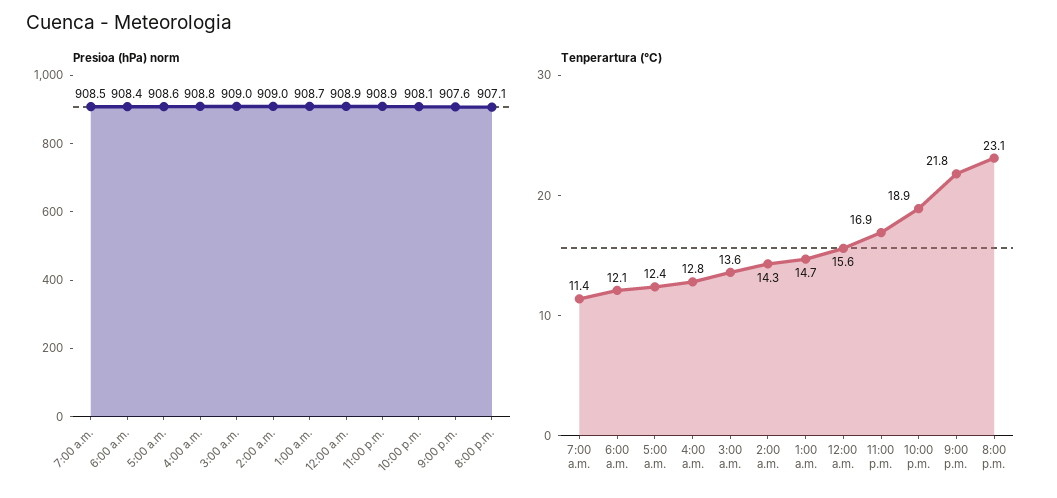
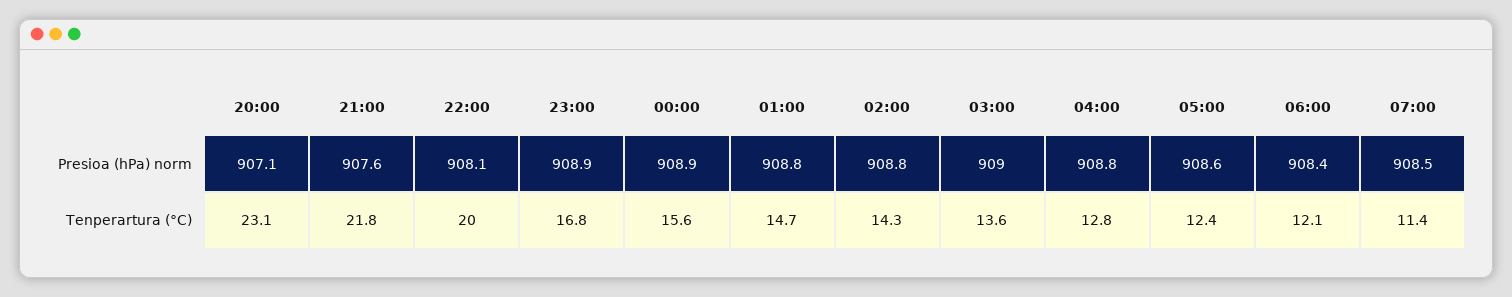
  {
    "Presioa (hPa) norm": {
      "7:00 a.m.": 908.5,
      "6:00 a.m.": 908.4,
      "5:00 a.m.": 908.6,
      "4:00 a.m.": 908.8,
      "3:00 a.m.": 909,
-     "2:00 a.m.": 909,
+     "2:00 a.m.": 908.8,
-     "1:00 a.m.": 908.7,
+     "1:00 a.m.": 908.8,
      "12:00 a.m.": 908.9,
      "11:00 p.m.": 908.9,
      "10:00 p.m.": 908.1,
      "9:00 p.m.": 907.6,
      "8:00 p.m.": 907.1
    },
    "Tenperartura (°C)": {
      "7:00 a.m.": 11.4,
      "6:00 a.m.": 12.1,
      "5:00 a.m.": 12.4,
      "4:00 a.m.": 12.8,
      "3:00 a.m.": 13.6,
      "2:00 a.m.": 14.3,
      "1:00 a.m.": 14.7,
      "12:00 a.m.": 15.6,
-     "11:00 p.m.": 16.9,
+     "11:00 p.m.": 16.8,
-     "10:00 p.m.": 18.9,
+     "10:00 p.m.": 20,
      "9:00 p.m.": 21.8,
      "8:00 p.m.": 23.1
    }
  }

